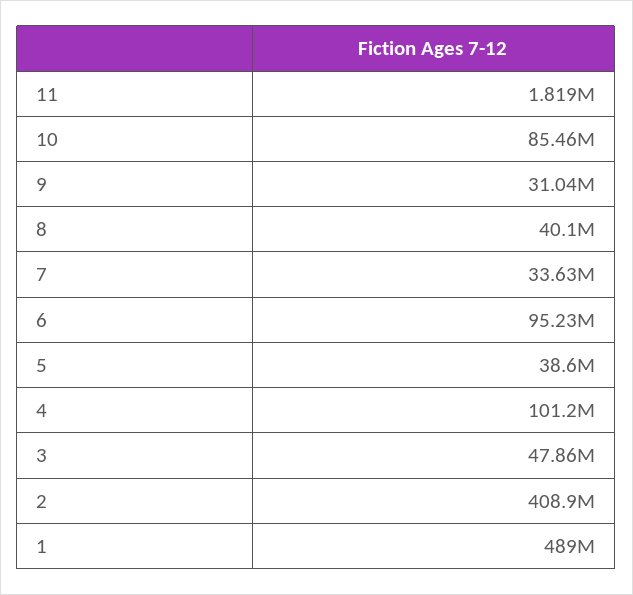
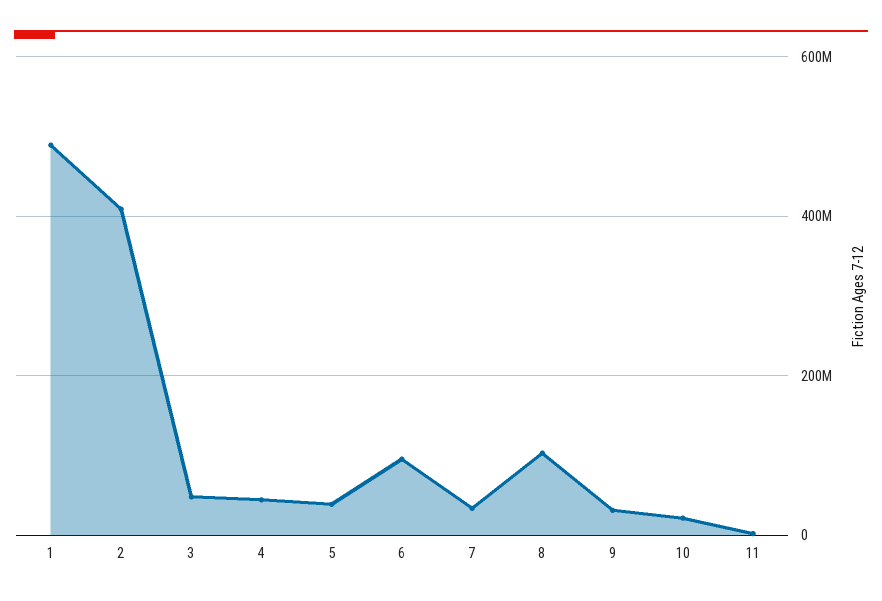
  {
    "11": 1819000,
-   "10": 85460000,
+   "10": 20000000,
    "9": 31040000,
-   "8": 40100000,
+   "8": 100000000,
    "7": 33630000,
    "6": 95230000,
    "5": 38600000,
-   "4": 101200000,
+   "4": 40000000,
    "3": 47860000,
    "2": 408900000,
    "1": 489000000
  }

